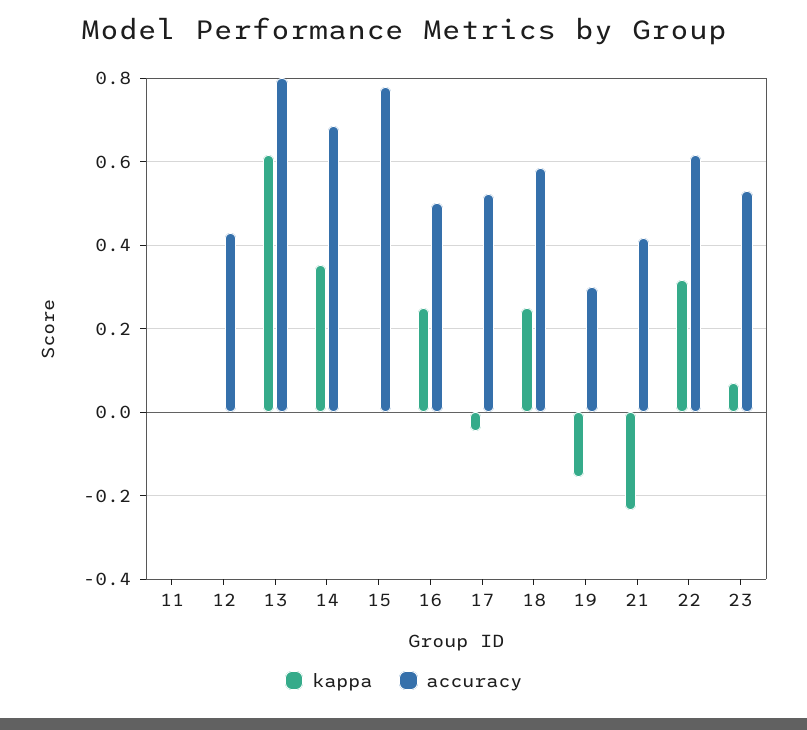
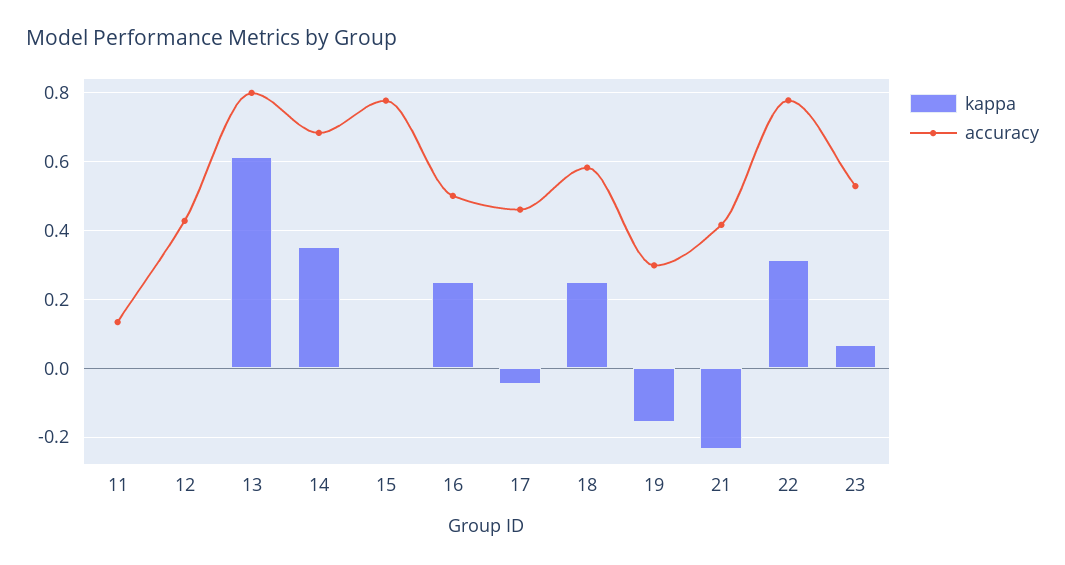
  {
    "kappa": {
      "11": 0,
      "12": 0,
      "13": 0.62,
      "14": 0.36,
      "15": 0,
      "16": 0.26,
      "17": -0.04,
      "18": 0.26,
      "19": -0.16,
      "21": -0.24,
      "22": 0.32,
      "23": 0.06
    },
    "accuracy": {
-     "11": 0,
+     "11": 0.14,
      "12": 0.42,
      "13": 0.8,
      "14": 0.68,
      "15": 0.78,
      "16": 0.5,
-     "17": 0.52,
+     "17": 0.46,
      "18": 0.58,
      "19": 0.3,
      "21": 0.42,
-     "22": 0.62,
+     "22": 0.78,
      "23": 0.52
    }
  }

